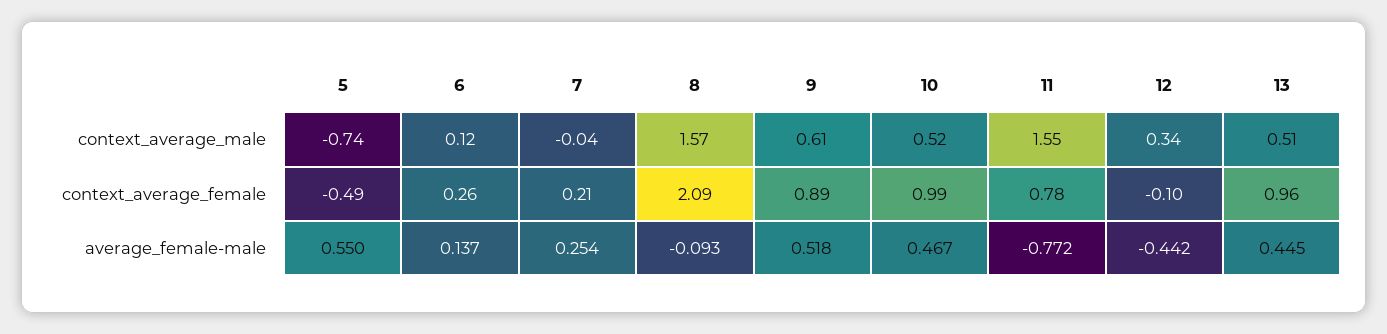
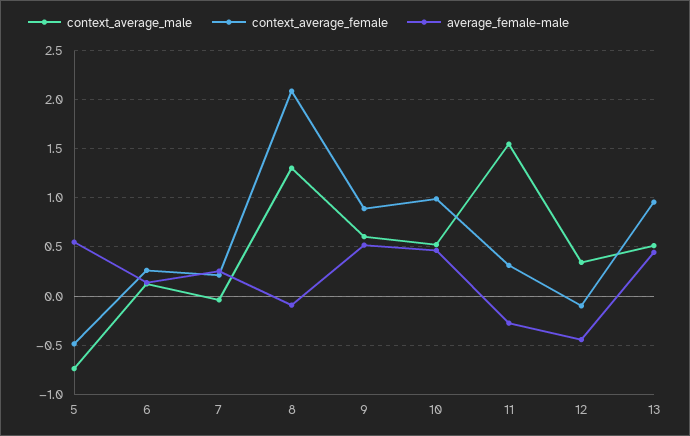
  {
    "context_average_male": {
      "5": -0.74,
      "6": 0.12,
      "7": -0.04,
-     "8": 1.57,
+     "8": 1.3,
      "9": 0.61,
      "10": 0.52,
      "11": 1.55,
      "12": 0.34,
      "13": 0.51
    },
    "context_average_female": {
      "5": -0.49,
      "6": 0.26,
      "7": 0.21,
      "8": 2.09,
      "9": 0.89,
      "10": 0.99,
-     "11": 0.78,
+     "11": 0.3,
      "12": -0.1,
      "13": 0.96
    },
    "average_female-male": {
      "5": 0.55,
      "6": 0.137,
      "7": 0.254,
      "8": -0.093,
      "9": 0.518,
      "10": 0.467,
-     "11": -0.772,
+     "11": -0.3,
      "12": -0.442,
      "13": 0.445
    }
  }

